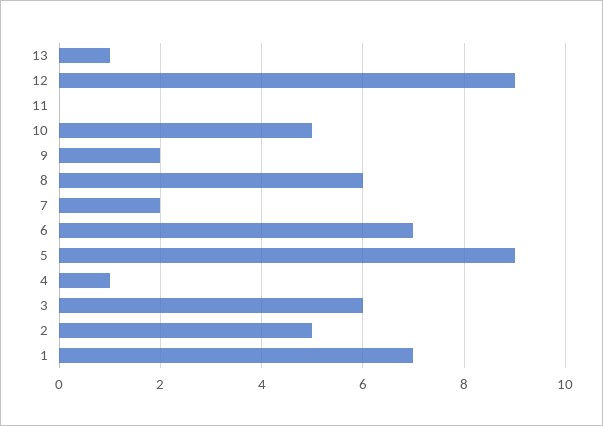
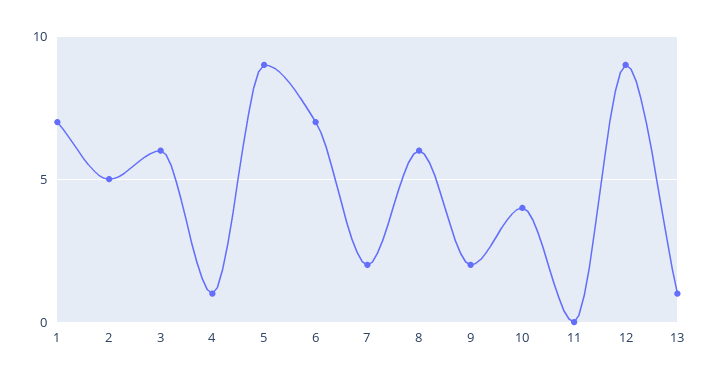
  {
    "13": 1,
    "12": 9,
    "11": 0,
-   "10": 5,
+   "10": 4,
    "9": 2,
    "8": 6,
    "7": 2,
    "6": 7,
    "5": 9,
    "4": 1,
    "3": 6,
    "2": 5,
    "1": 7
  }

